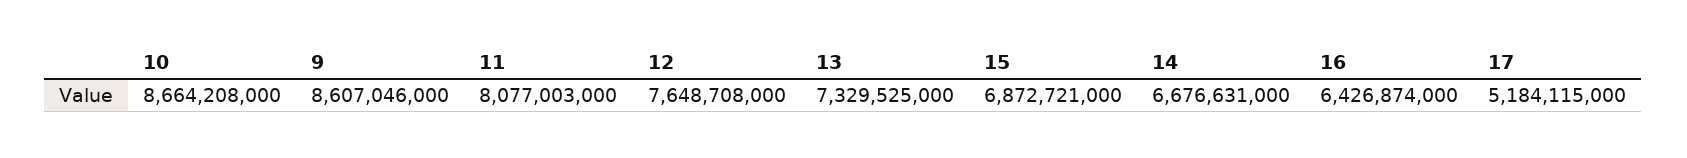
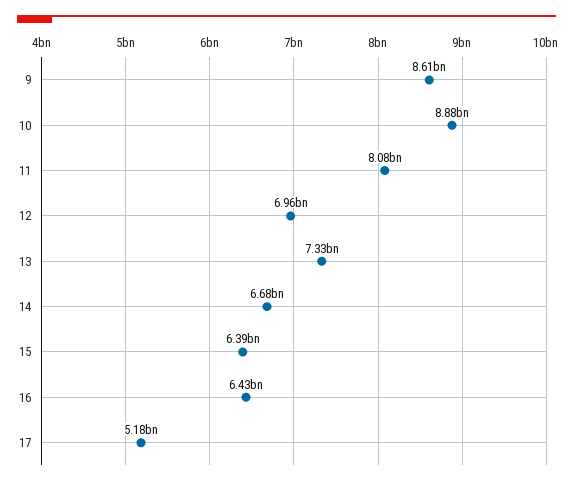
  {
-   "10": 8664208000,
+   "10": 8880000000,
    "9": 8607046000,
    "11": 8077003000,
-   "12": 7648708000,
+   "12": 6960000000,
    "13": 7329525000,
-   "15": 6872721000,
+   "15": 6390000000,
    "14": 6676631000,
    "16": 6426874000,
    "17": 5184115000
  }

